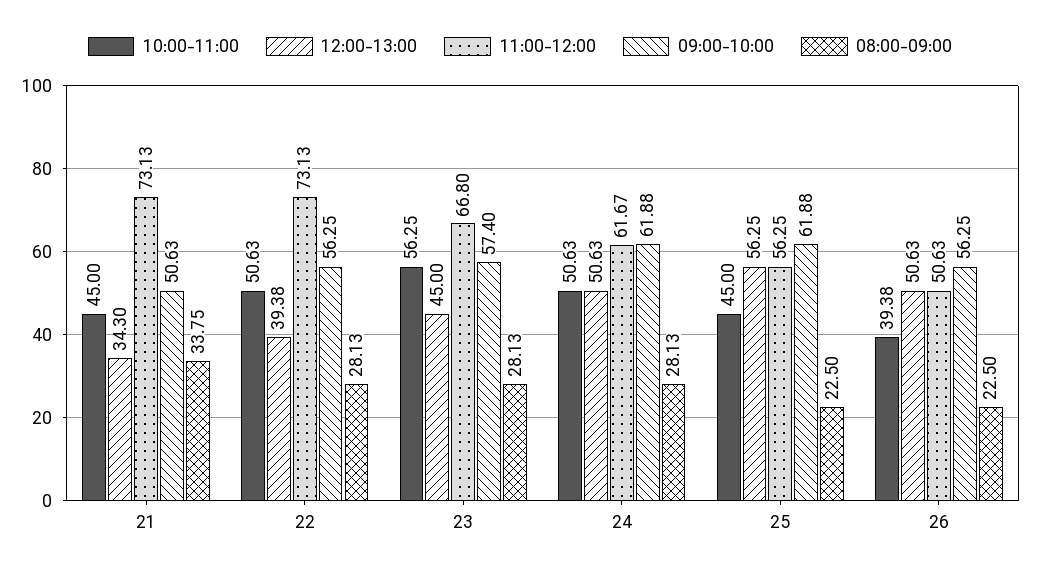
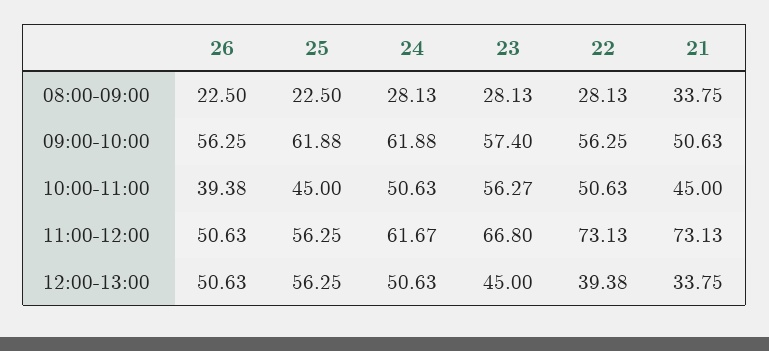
  {
    "10:00-11:00": {
      "21": 45,
      "22": 50.63,
-     "23": 56.25,
+     "23": 56.27,
      "24": 50.63,
      "25": 45,
      "26": 39.38
    },
    "12:00-13:00": {
-     "21": 34.3,
+     "21": 33.75,
      "22": 39.38,
      "23": 45,
      "24": 50.63,
      "25": 56.25,
      "26": 50.63
    },
    "11:00-12:00": {
      "21": 73.13,
      "22": 73.13,
      "23": 66.8,
      "24": 61.67,
      "25": 56.25,
      "26": 50.63
    },
    "09:00-10:00": {
      "21": 50.63,
      "22": 56.25,
      "23": 57.4,
      "24": 61.88,
      "25": 61.88,
      "26": 56.25
    },
    "08:00-09:00": {
      "21": 33.75,
      "22": 28.13,
      "23": 28.13,
      "24": 28.13,
      "25": 22.5,
      "26": 22.5
    }
  }

